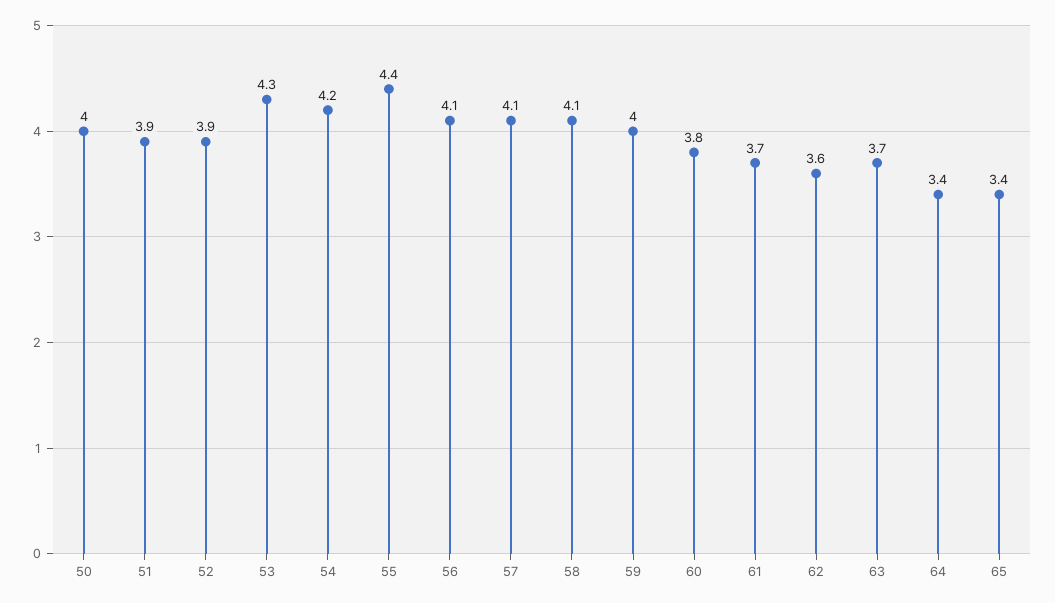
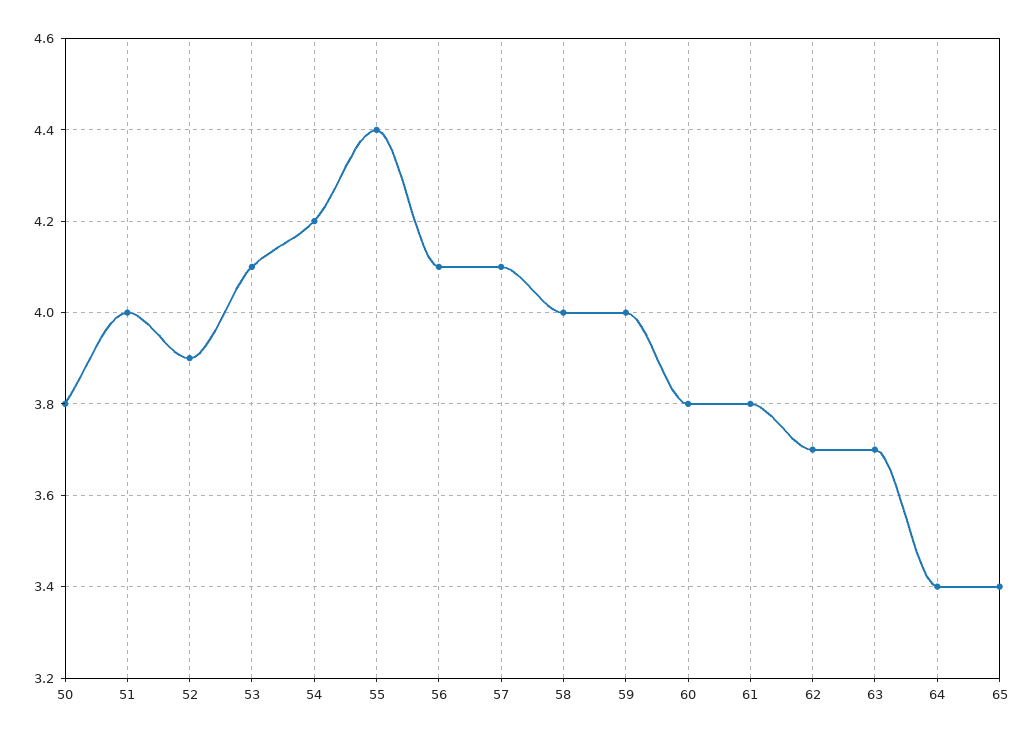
  {
-   "50": 4,
+   "50": 3.8,
-   "51": 3.9,
+   "51": 4,
    "52": 3.9,
-   "53": 4.3,
+   "53": 4.1,
    "54": 4.2,
    "55": 4.4,
    "56": 4.1,
    "57": 4.1,
-   "58": 4.1,
+   "58": 4,
    "59": 4,
    "60": 3.8,
-   "61": 3.7,
+   "61": 3.8,
-   "62": 3.6,
+   "62": 3.7,
    "63": 3.7,
    "64": 3.4,
    "65": 3.4
  }

